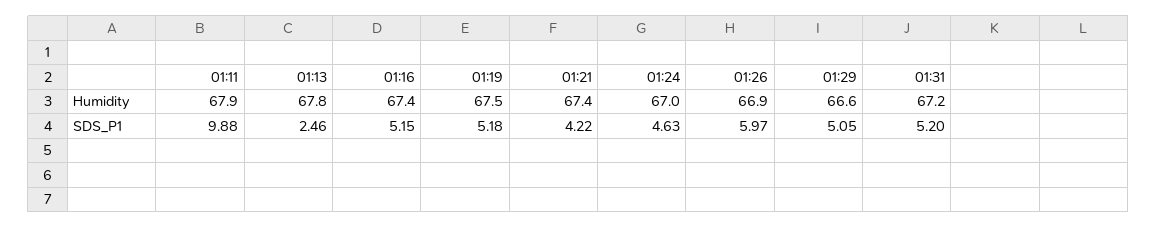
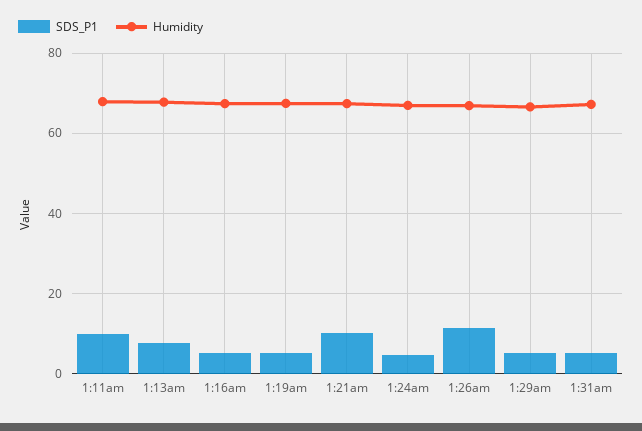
  {
    "Humidity": {
      "01:11": 67.9,
      "01:13": 67.8,
      "01:16": 67.4,
      "01:19": 67.5,
      "01:21": 67.4,
      "01:24": 67,
      "01:26": 66.9,
      "01:29": 66.6,
      "01:31": 67.2
    },
    "SDS_P1": {
      "01:11": 9.88,
-     "01:13": 2.46,
+     "01:13": 8,
      "01:16": 5.15,
      "01:19": 5.18,
-     "01:21": 4.22,
+     "01:21": 10,
      "01:24": 4.63,
-     "01:26": 5.97,
+     "01:26": 12,
      "01:29": 5.05,
      "01:31": 5.2
    }
  }

